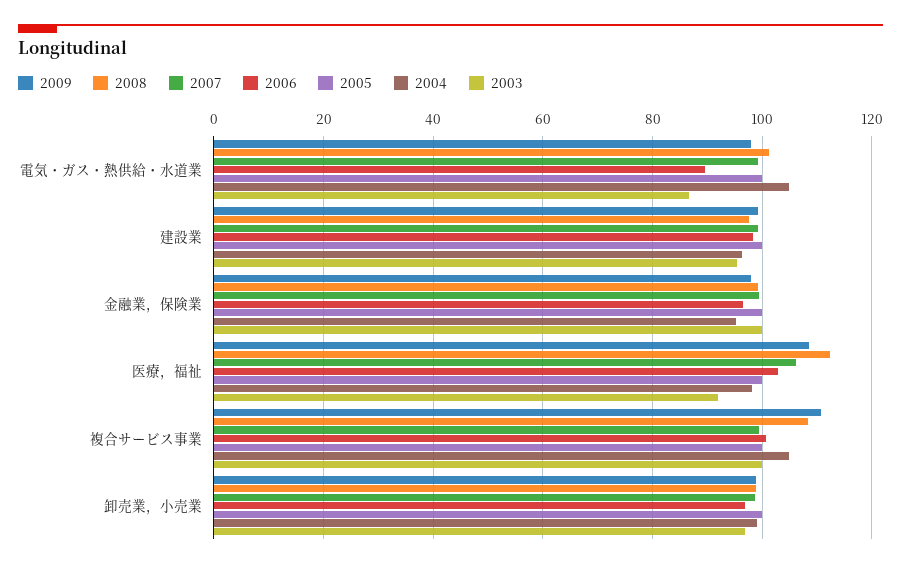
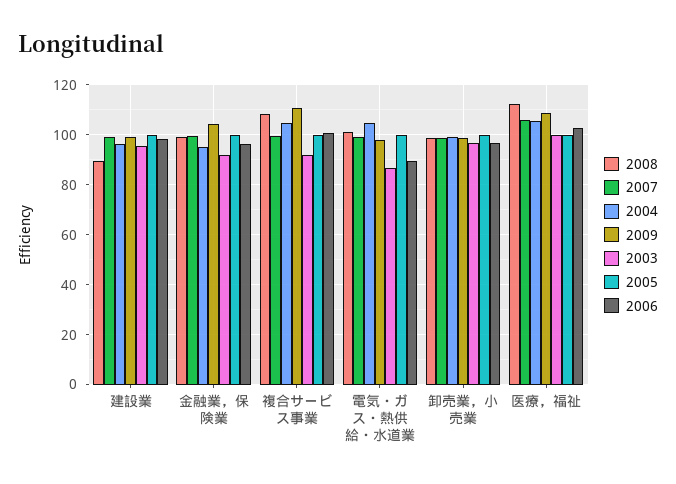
  {
    "2009": {
      "電気・ガス・熱供給・水道業": 98,
      "建設業": 100,
-     "金融業，保険業": 98,
+     "金融業，保険業": 105,
      "医療，福祉": 108,
      "複合サービス事業": 110,
      "卸売業，小売業": 98
    },
    "2008": {
      "電気・ガス・熱供給・水道業": 102,
-     "建設業": 98,
+     "建設業": 90,
      "金融業，保険業": 100,
      "医療，福祉": 112,
      "複合サービス事業": 108,
      "卸売業，小売業": 98
    },
    "2007": {
      "電気・ガス・熱供給・水道業": 100,
      "建設業": 100,
      "金融業，保険業": 100,
      "医療，福祉": 106,
      "複合サービス事業": 100,
      "卸売業，小売業": 98
    },
    "2006": {
      "電気・ガス・熱供給・水道業": 90,
      "建設業": 98,
      "金融業，保険業": 96,
      "医療，福祉": 102,
      "複合サービス事業": 100,
      "卸売業，小売業": 96
    },
    "2005": {
      "電気・ガス・熱供給・水道業": 100,
      "建設業": 100,
      "金融業，保険業": 100,
      "医療，福祉": 100,
      "複合サービス事業": 100,
      "卸売業，小売業": 100
    },
    "2004": {
      "電気・ガス・熱供給・水道業": 104,
      "建設業": 96,
      "金融業，保険業": 96,
-     "医療，福祉": 98,
+     "医療，福祉": 105,
      "複合サービス事業": 104,
      "卸売業，小売業": 100
    },
    "2003": {
      "電気・ガス・熱供給・水道業": 86,
      "建設業": 96,
-     "金融業，保険業": 100,
+     "金融業，保険業": 92.5,
-     "医療，福祉": 92,
+     "医療，福祉": 100,
-     "複合サービス事業": 100,
+     "複合サービス事業": 92.5,
      "卸売業，小売業": 96
    }
  }

